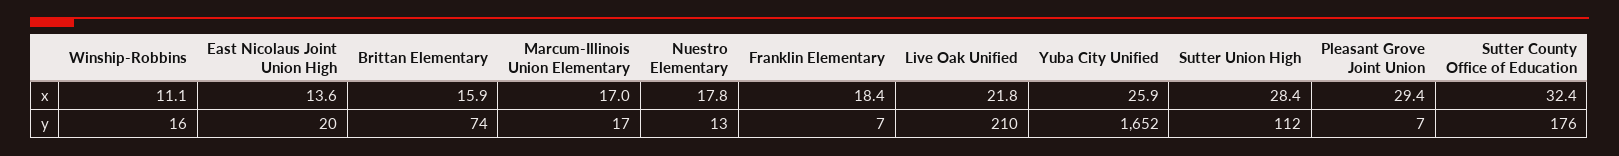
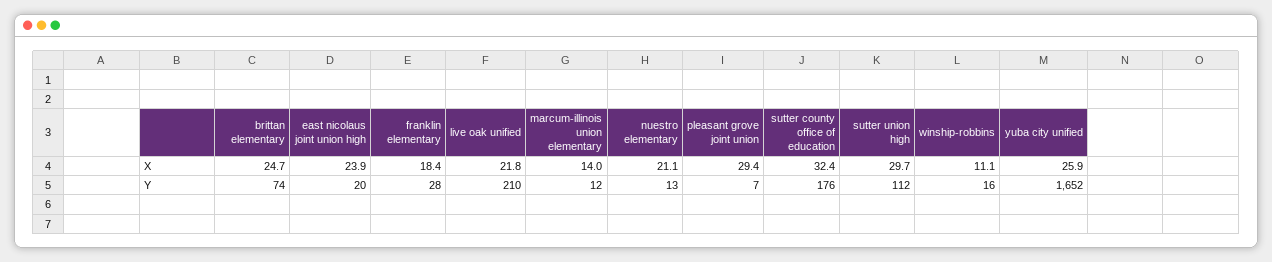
  {
    "Winship-Robbins": {
      "x": 11.1,
      "y": 16
    },
    "East Nicolaus Joint Union High": {
-     "x": 13.6,
+     "x": 23.9,
      "y": 20
    },
    "Brittan Elementary": {
-     "x": 15.9,
+     "x": 24.7,
      "y": 74
    },
    "Marcum-Illinois Union Elementary": {
-     "x": 17,
+     "x": 14,
-     "y": 17
+     "y": 12
    },
    "Nuestro Elementary": {
-     "x": 17.8,
+     "x": 21.1,
      "y": 13
    },
    "Franklin Elementary": {
      "x": 18.4,
-     "y": 7
+     "y": 28
    },
    "Live Oak Unified": {
      "x": 21.8,
      "y": 210
    },
    "Yuba City Unified": {
      "x": 25.9,
      "y": 1652
    },
    "Sutter Union High": {
-     "x": 28.4,
+     "x": 29.7,
      "y": 112
    },
    "Pleasant Grove Joint Union": {
      "x": 29.4,
      "y": 7
    },
    "Sutter County Office of Education": {
      "x": 32.4,
      "y": 176
    }
  }

